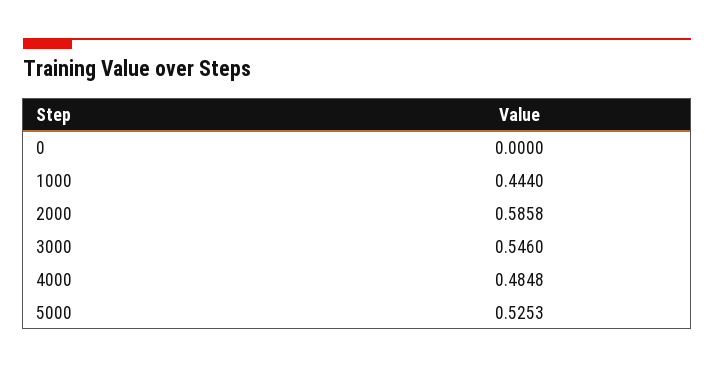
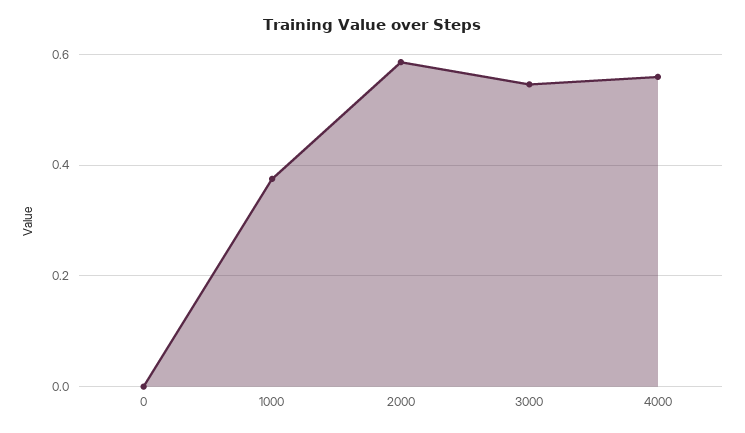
  {
    "0": 0,
-   "1000": 0.444,
+   "1000": 0.38,
    "2000": 0.5858,
    "3000": 0.546,
-   "4000": 0.4848,
+   "4000": 0.56
-   "5000": 0.5253
  }

